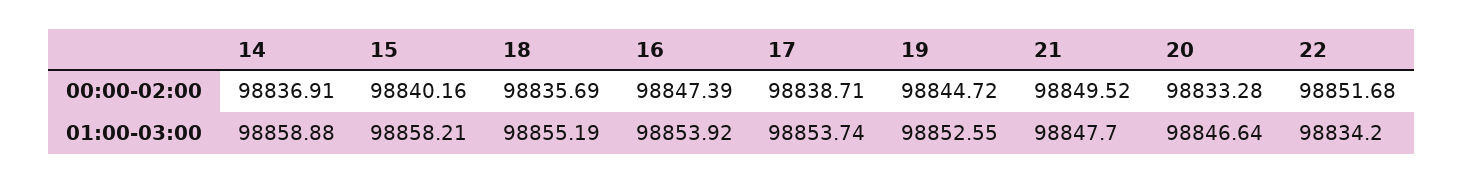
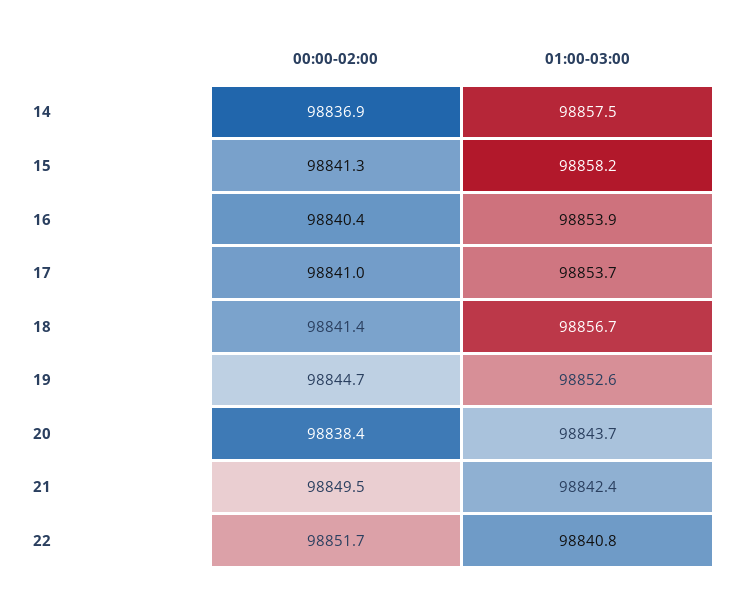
  {
    "14": {
      "00:00-02:00": 98836.91,
-     "01:00-03:00": 98858.88
+     "01:00-03:00": 98857.5
    },
    "15": {
-     "00:00-02:00": 98840.16,
+     "00:00-02:00": 98841.3,
      "01:00-03:00": 98858.21
    },
    "18": {
-     "00:00-02:00": 98835.69,
+     "00:00-02:00": 98841.4,
-     "01:00-03:00": 98855.19
+     "01:00-03:00": 98856.7
    },
    "16": {
-     "00:00-02:00": 98847.39,
+     "00:00-02:00": 98840.4,
      "01:00-03:00": 98853.92
    },
    "17": {
-     "00:00-02:00": 98838.71,
+     "00:00-02:00": 98841,
      "01:00-03:00": 98853.74
    },
    "19": {
      "00:00-02:00": 98844.72,
      "01:00-03:00": 98852.55
    },
    "21": {
      "00:00-02:00": 98849.52,
-     "01:00-03:00": 98847.7
+     "01:00-03:00": 98842.4
    },
    "20": {
-     "00:00-02:00": 98833.28,
+     "00:00-02:00": 98838.4,
-     "01:00-03:00": 98846.64
+     "01:00-03:00": 98843.7
    },
    "22": {
      "00:00-02:00": 98851.68,
-     "01:00-03:00": 98834.2
+     "01:00-03:00": 98840.8
    }
  }

